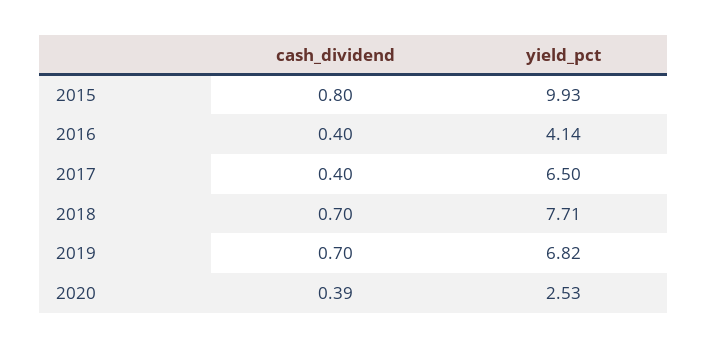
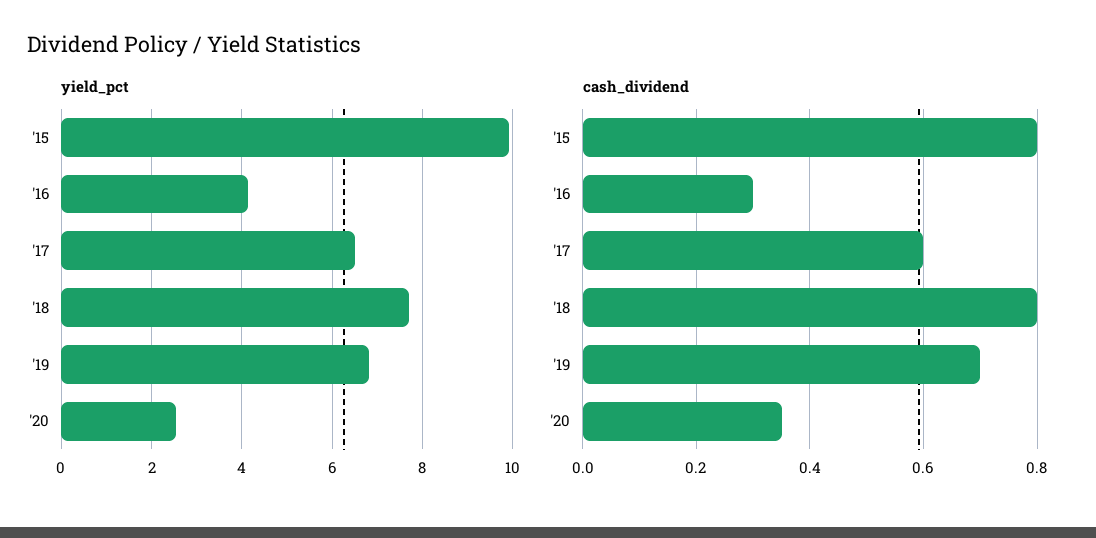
  {
    "cash_dividend": {
      "2015": 0.8,
-     "2016": 0.4,
+     "2016": 0.3,
-     "2017": 0.4,
+     "2017": 0.6,
-     "2018": 0.7,
+     "2018": 0.8,
      "2019": 0.7,
-     "2020": 0.39
+     "2020": 0.35
    },
    "yield_pct": {
      "2015": 9.93,
      "2016": 4.14,
      "2017": 6.5,
      "2018": 7.71,
      "2019": 6.82,
      "2020": 2.53
    }
  }

